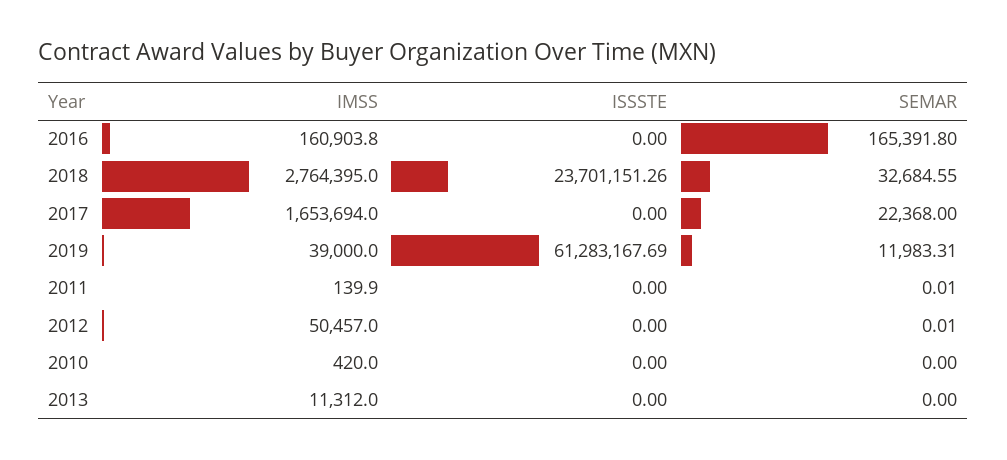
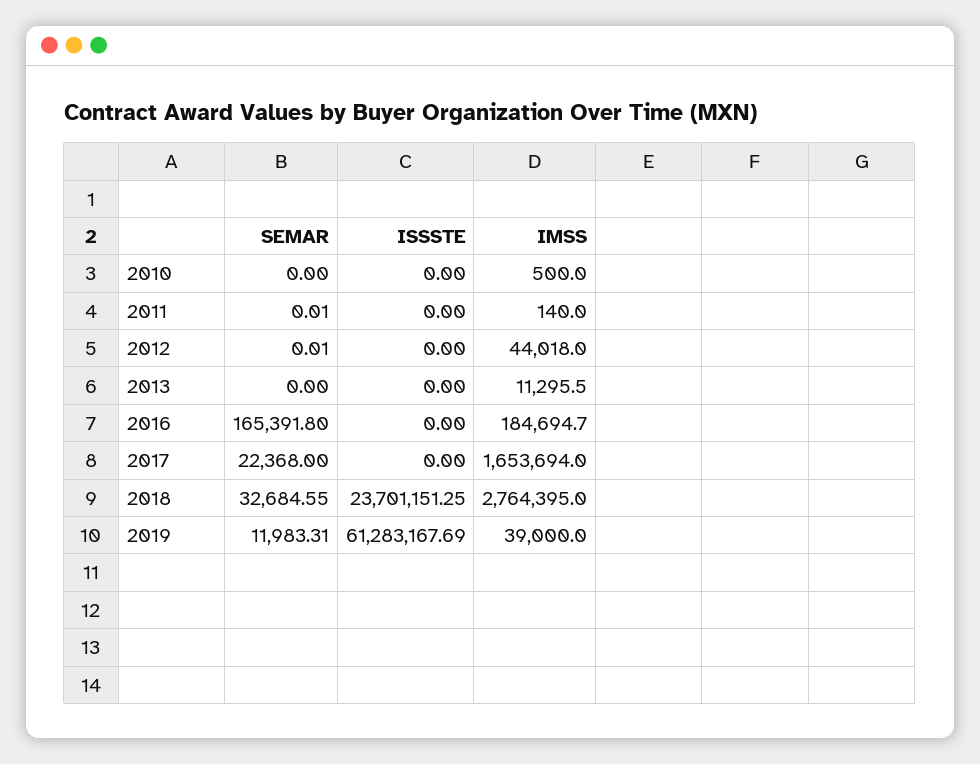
  {
    "IMSS": {
-     "2016": 160903.8,
+     "2016": 184694.7,
      "2018": 2764395,
      "2017": 1653694,
      "2019": 39000,
-     "2011": 139.9,
+     "2011": 140,
-     "2012": 50457,
+     "2012": 44018,
-     "2010": 420,
+     "2010": 500,
-     "2013": 11312
+     "2013": 11295.5
    },
    "ISSSTE": {
      "2016": 0,
-     "2018": 23701151.26,
+     "2018": 23701151.25,
      "2017": 0,
      "2019": 61283167.69,
      "2011": 0,
      "2012": 0,
      "2010": 0,
      "2013": 0
    },
    "SEMAR": {
      "2016": 165391.8,
      "2018": 32684.55,
      "2017": 22368,
      "2019": 11983.31,
      "2011": 0.01,
      "2012": 0.01,
      "2010": 0,
      "2013": 0
    }
  }

